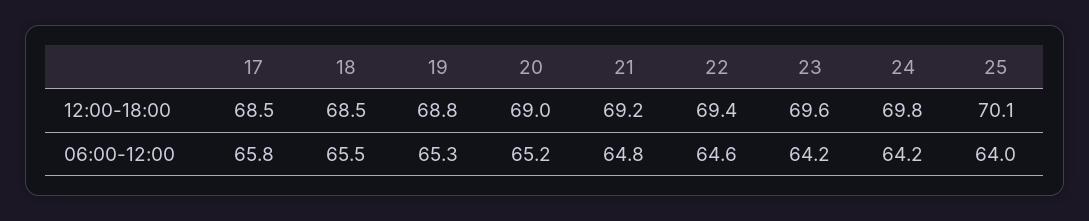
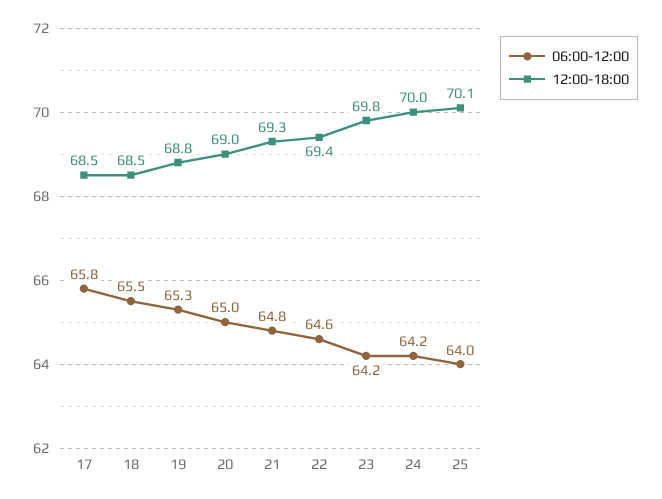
  {
    "12:00-18:00": {
      "17": 68.5,
      "18": 68.5,
      "19": 68.8,
      "20": 69,
-     "21": 69.2,
+     "21": 69.3,
      "22": 69.4,
-     "23": 69.6,
+     "23": 69.8,
-     "24": 69.8,
+     "24": 70,
      "25": 70.1
    },
    "06:00-12:00": {
      "17": 65.8,
      "18": 65.5,
      "19": 65.3,
-     "20": 65.2,
+     "20": 65,
      "21": 64.8,
      "22": 64.6,
      "23": 64.2,
      "24": 64.2,
      "25": 64
    }
  }

